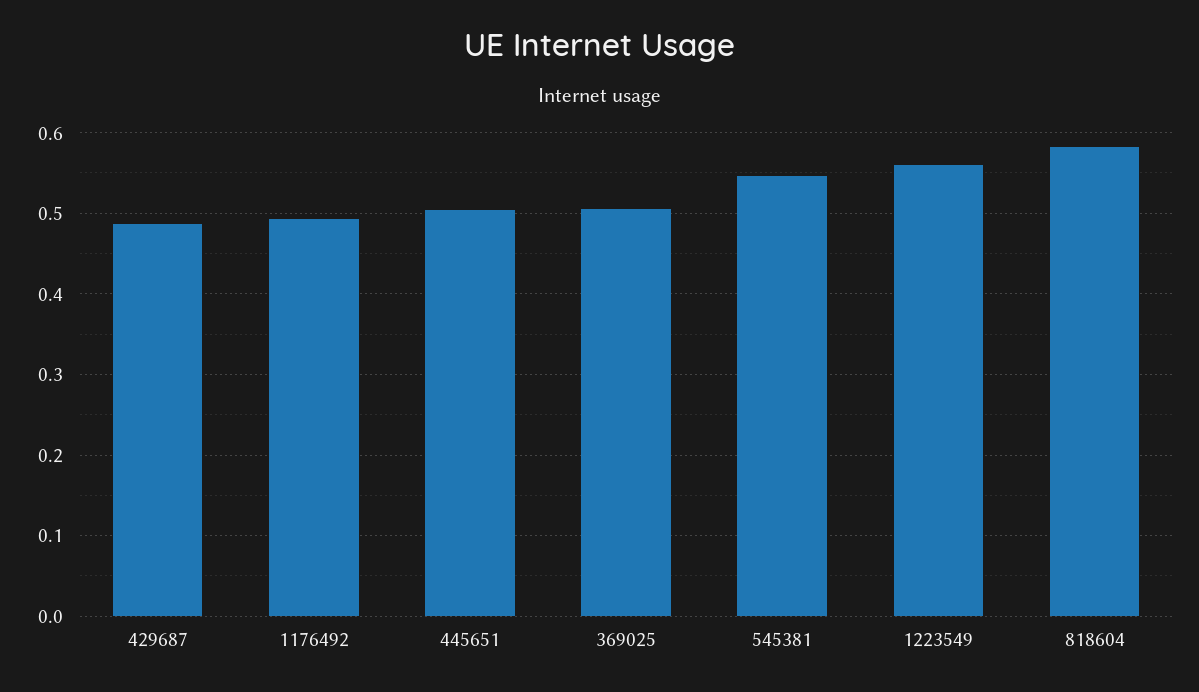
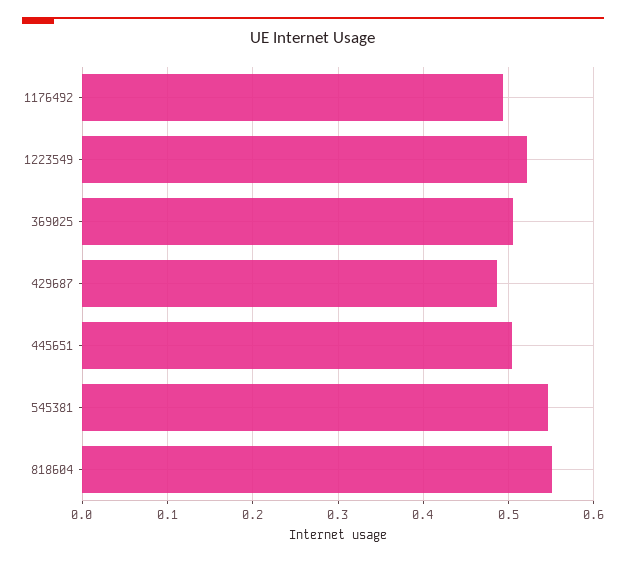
  {
    "429687": 0.49,
    "1176492": 0.49,
    "445651": 0.5,
    "369025": 0.5,
    "545381": 0.55,
-   "1223549": 0.56,
+   "1223549": 0.52,
-   "818604": 0.58
+   "818604": 0.55
  }

